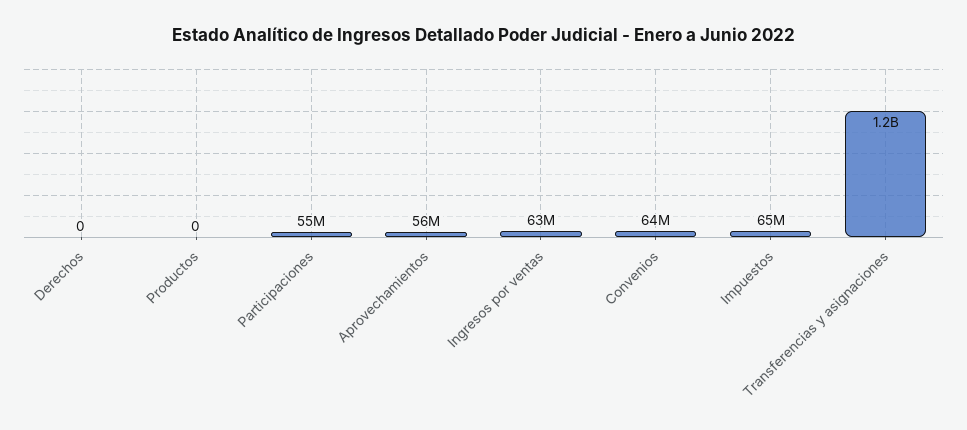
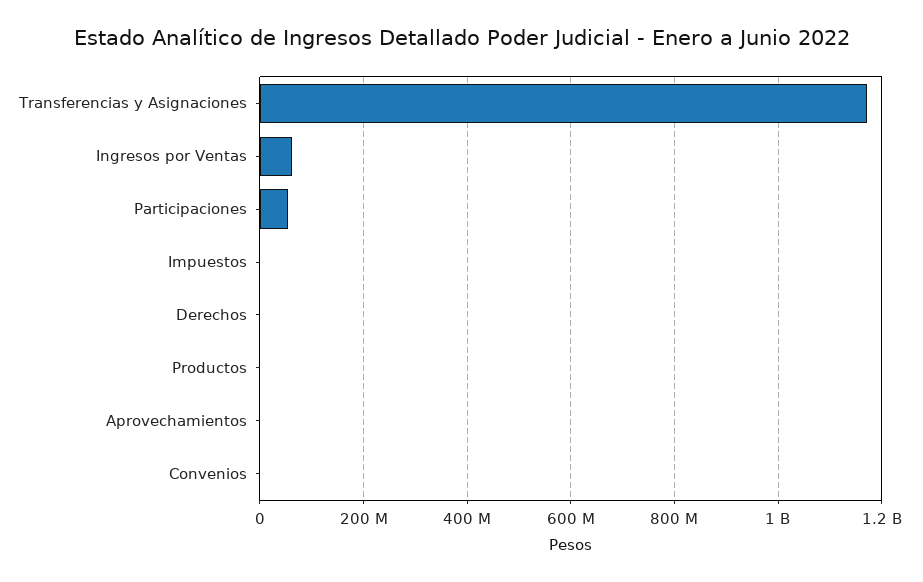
  {
    "Derechos": 0,
    "Productos": 0,
    "Participaciones": 55000000,
-   "Aprovechamientos": 56000000,
+   "Aprovechamientos": 0,
    "Ingresos por ventas": 63000000,
-   "Convenios": 64000000,
+   "Convenios": 0,
-   "Impuestos": 65000000,
+   "Impuestos": 0,
    "Transferencias y asignaciones": 1200000000
  }

